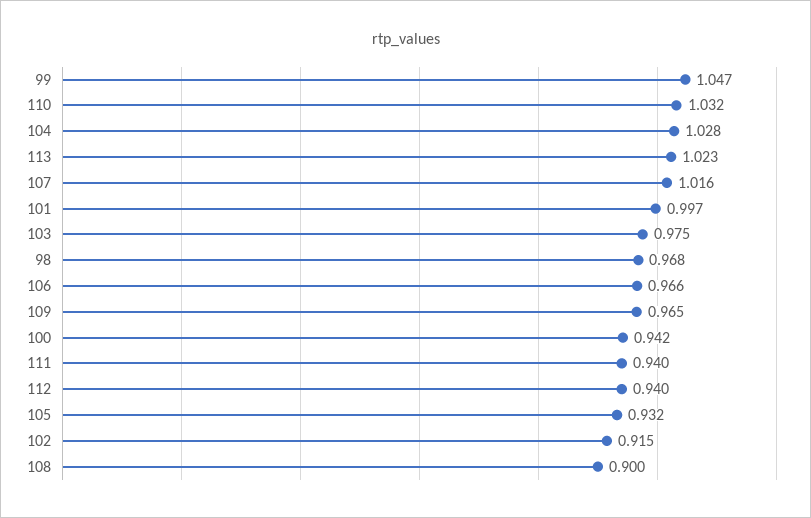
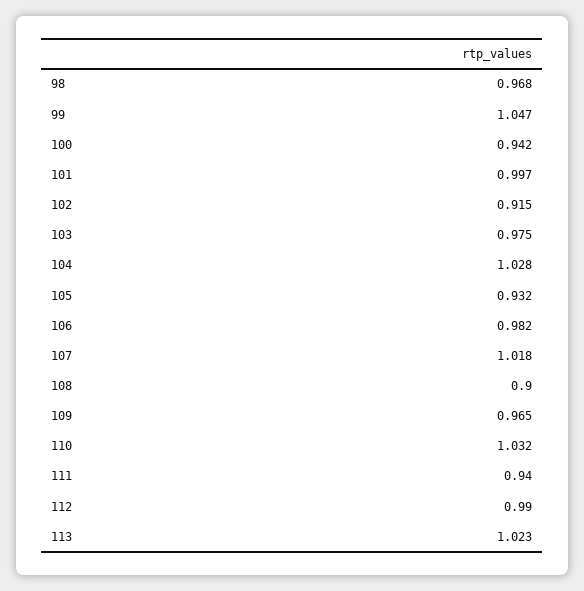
  {
    "99": 1.047,
    "110": 1.032,
    "104": 1.028,
    "113": 1.023,
-   "107": 1.016,
+   "107": 1.018,
    "101": 0.997,
    "103": 0.975,
    "98": 0.968,
-   "106": 0.966,
+   "106": 0.982,
    "109": 0.965,
    "100": 0.942,
    "111": 0.94,
-   "112": 0.94,
+   "112": 0.99,
    "105": 0.932,
    "102": 0.915,
    "108": 0.9
  }

